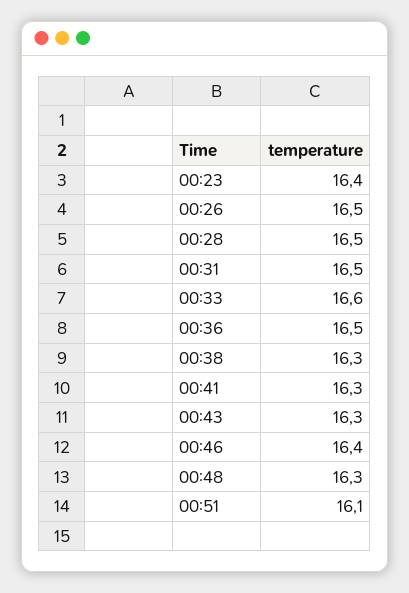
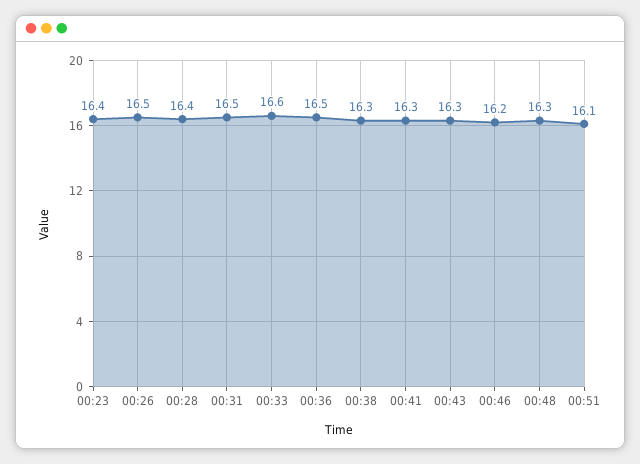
  {
    "00:23": 16.4,
    "00:26": 16.5,
-   "00:28": 16.5,
+   "00:28": 16.4,
    "00:31": 16.5,
    "00:33": 16.6,
    "00:36": 16.5,
    "00:38": 16.3,
    "00:41": 16.3,
    "00:43": 16.3,
-   "00:46": 16.4,
+   "00:46": 16.2,
    "00:48": 16.3,
    "00:51": 16.1
  }

